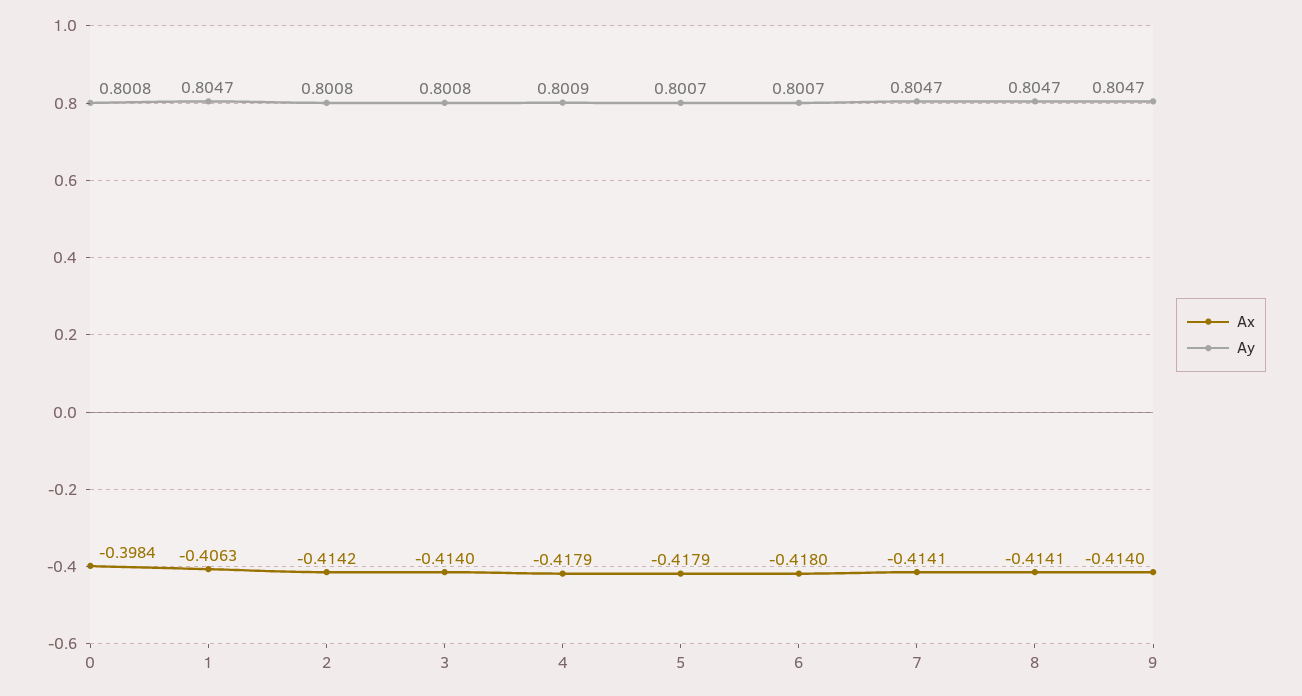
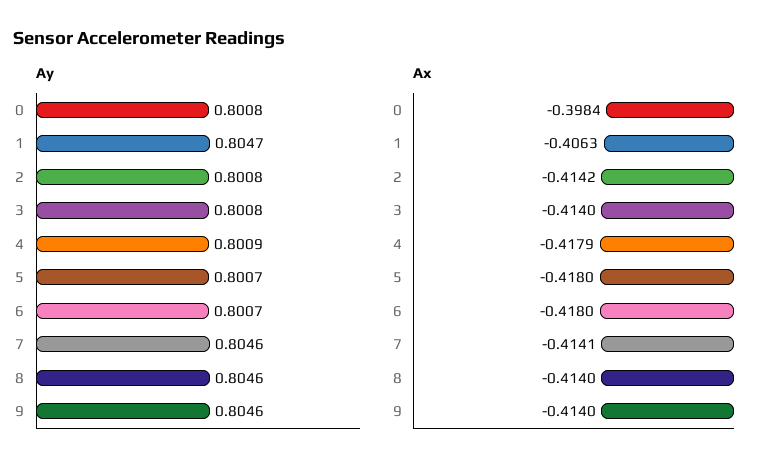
  {
    "Ax": {
      "0": -0.3984,
      "1": -0.4063,
      "2": -0.4142,
      "3": -0.414,
      "4": -0.4179,
-     "5": -0.4179,
+     "5": -0.418,
      "6": -0.418,
      "7": -0.4141,
-     "8": -0.4141,
+     "8": -0.414,
      "9": -0.414
    },
    "Ay": {
      "0": 0.8008,
      "1": 0.8047,
      "2": 0.8008,
      "3": 0.8008,
      "4": 0.8009,
      "5": 0.8007,
      "6": 0.8007,
-     "7": 0.8047,
+     "7": 0.8046,
-     "8": 0.8047,
+     "8": 0.8046,
-     "9": 0.8047
+     "9": 0.8046
    }
  }

